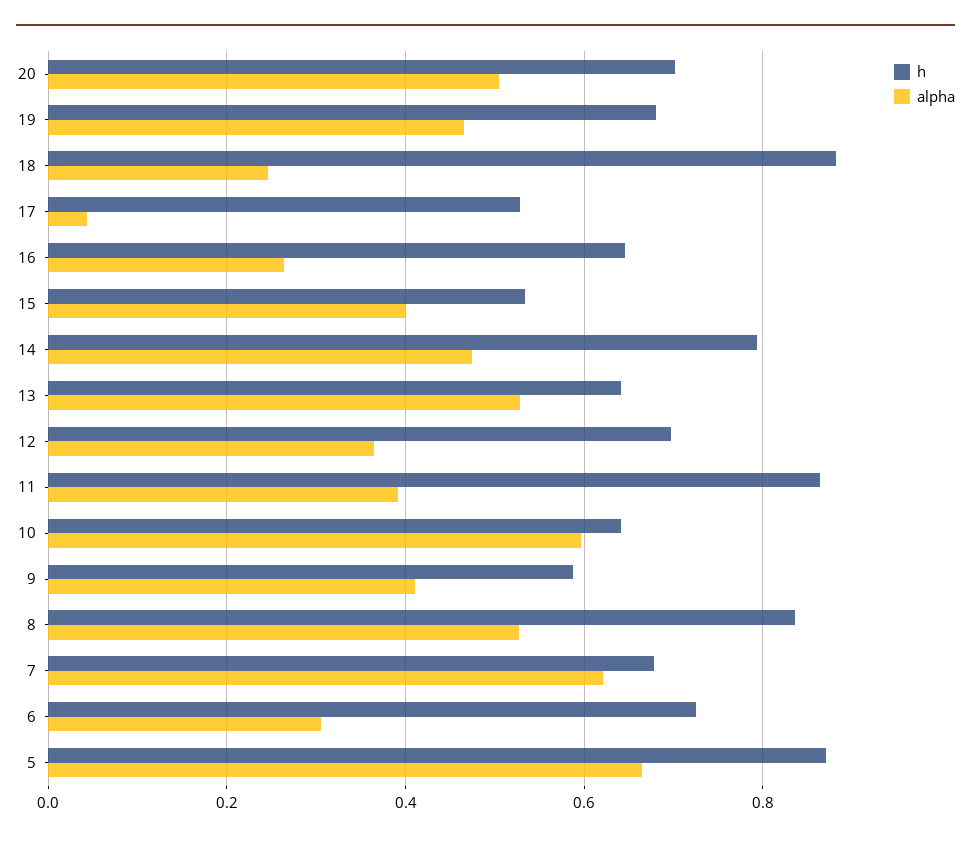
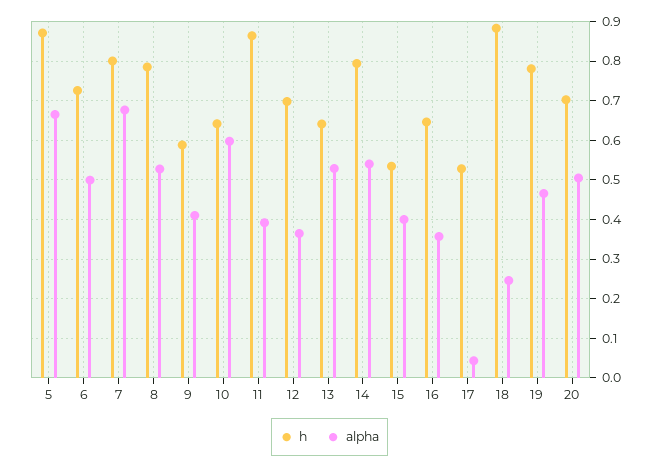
  {
    "h": {
      "20": 0.7,
-     "19": 0.68,
+     "19": 0.78,
      "18": 0.88,
      "17": 0.52,
      "16": 0.64,
      "15": 0.54,
      "14": 0.8,
      "13": 0.64,
      "12": 0.7,
      "11": 0.86,
      "10": 0.64,
      "9": 0.58,
-     "8": 0.84,
+     "8": 0.78,
-     "7": 0.68,
+     "7": 0.8,
      "6": 0.72,
      "5": 0.88
    },
    "alpha": {
      "20": 0.5,
      "19": 0.46,
      "18": 0.24,
      "17": 0.04,
-     "16": 0.26,
+     "16": 0.36,
      "15": 0.4,
-     "14": 0.48,
+     "14": 0.54,
      "13": 0.52,
      "12": 0.36,
      "11": 0.4,
      "10": 0.6,
      "9": 0.42,
      "8": 0.52,
-     "7": 0.62,
+     "7": 0.68,
-     "6": 0.3,
+     "6": 0.5,
      "5": 0.66
    }
  }

